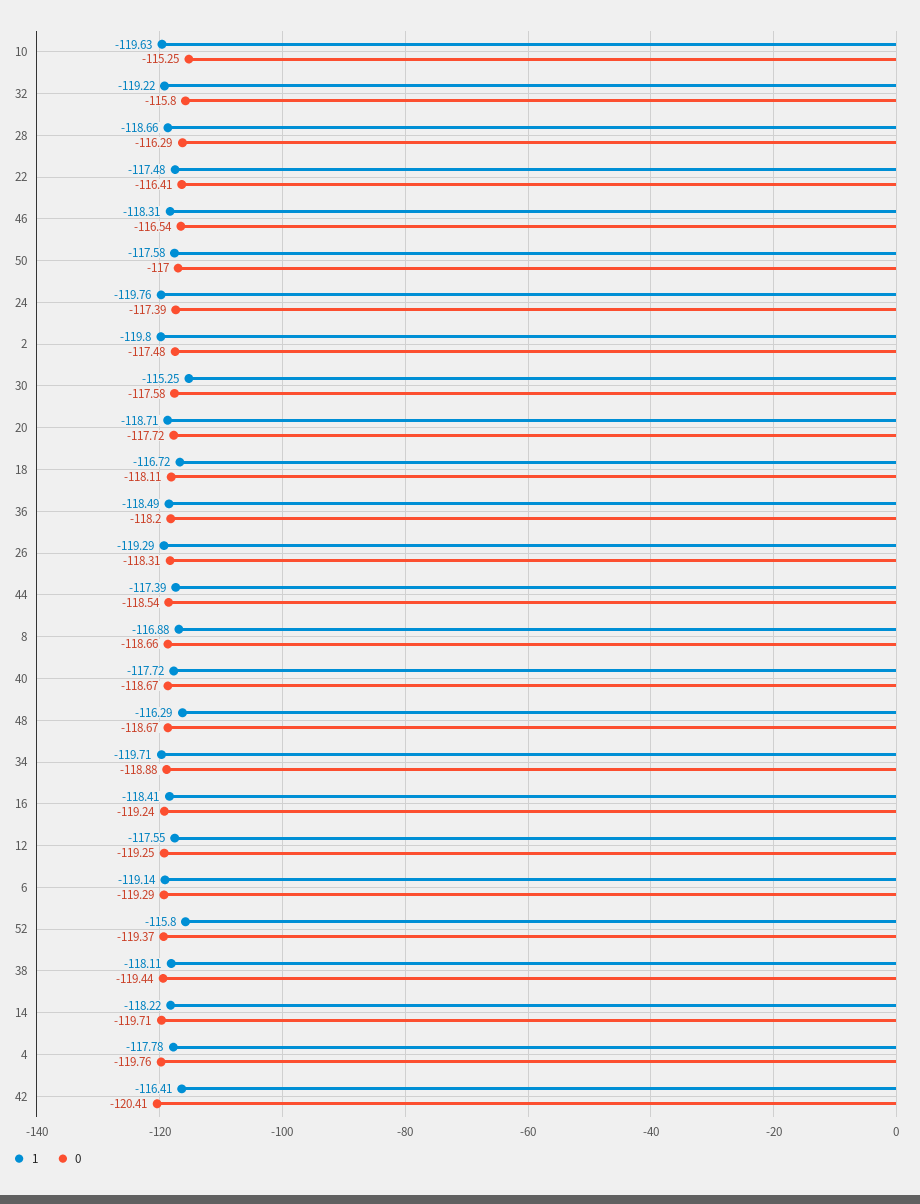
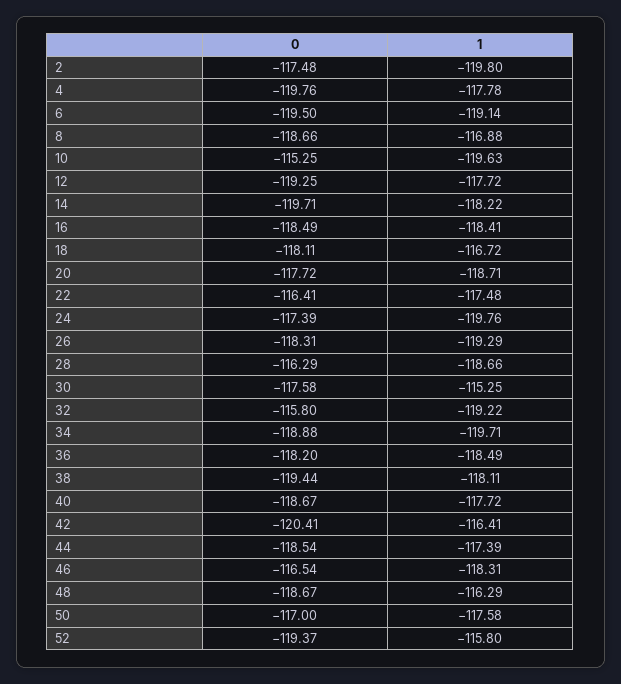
  {
    "1": {
      "10": -119.63,
      "32": -119.22,
      "28": -118.66,
      "22": -117.48,
      "46": -118.31,
      "50": -117.58,
      "24": -119.76,
      "2": -119.8,
      "30": -115.25,
      "20": -118.71,
      "18": -116.72,
      "36": -118.49,
      "26": -119.29,
      "44": -117.39,
      "8": -116.88,
      "40": -117.72,
      "48": -116.29,
      "34": -119.71,
      "16": -118.41,
-     "12": -117.55,
+     "12": -117.72,
      "6": -119.14,
      "52": -115.8,
      "38": -118.11,
      "14": -118.22,
      "4": -117.78,
      "42": -116.41
    },
    "0": {
      "10": -115.25,
      "32": -115.8,
      "28": -116.29,
      "22": -116.41,
      "46": -116.54,
      "50": -117,
      "24": -117.39,
      "2": -117.48,
      "30": -117.58,
      "20": -117.72,
      "18": -118.11,
      "36": -118.2,
      "26": -118.31,
      "44": -118.54,
      "8": -118.66,
      "40": -118.67,
      "48": -118.67,
      "34": -118.88,
-     "16": -119.24,
+     "16": -118.49,
      "12": -119.25,
-     "6": -119.29,
+     "6": -119.5,
      "52": -119.37,
      "38": -119.44,
      "14": -119.71,
      "4": -119.76,
      "42": -120.41
    }
  }

